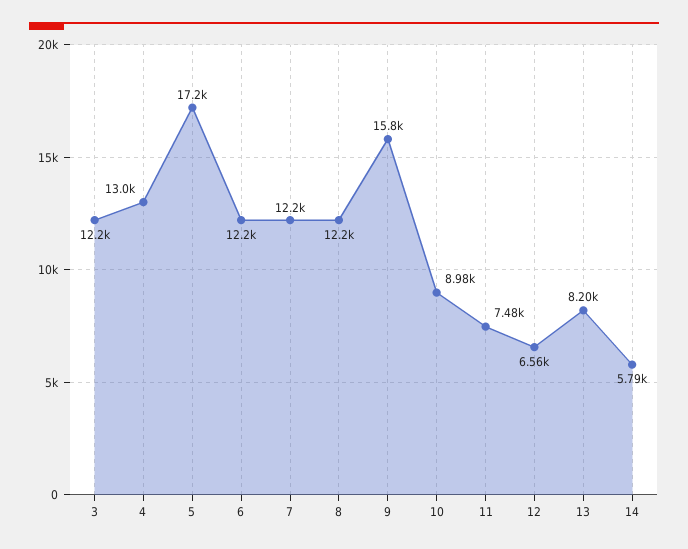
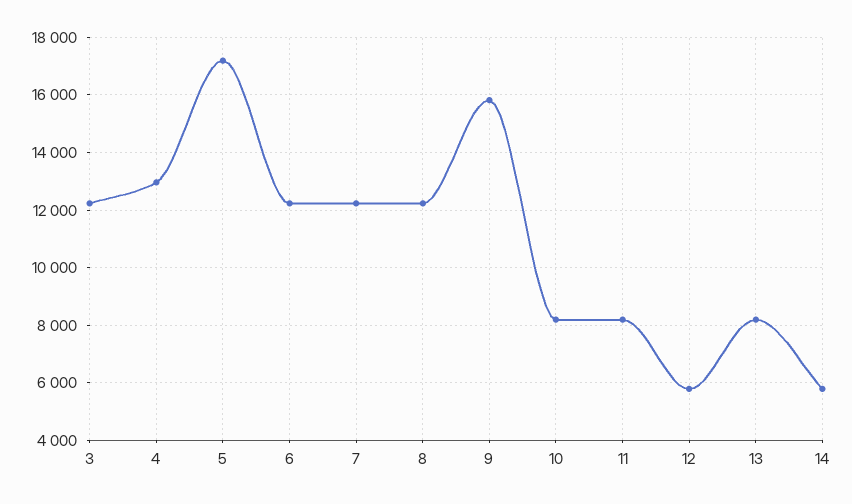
  {
    "3": 12200,
    "4": 13000,
    "5": 17200,
    "6": 12200,
    "7": 12200,
    "8": 12200,
    "9": 15800,
-   "10": 8980,
+   "10": 8250,
-   "11": 7480,
+   "11": 8250,
-   "12": 6560,
+   "12": 5750,
    "13": 8200,
    "14": 5790
  }

